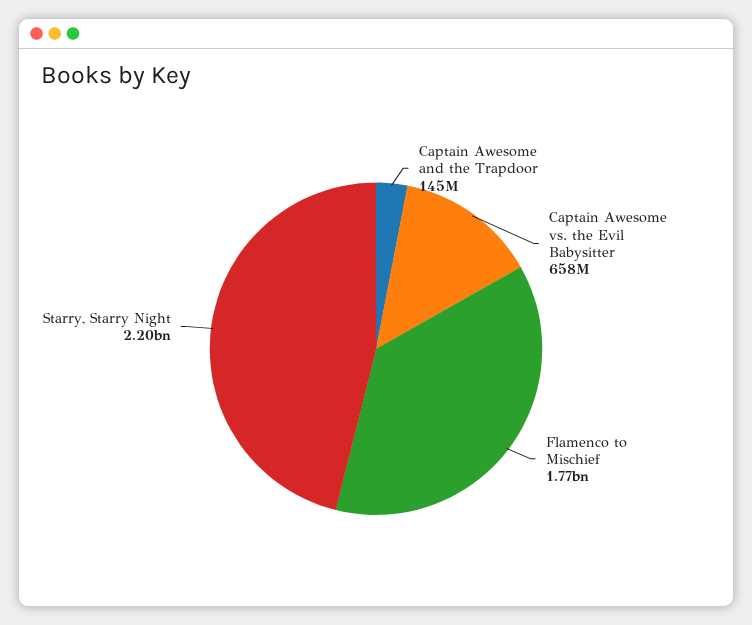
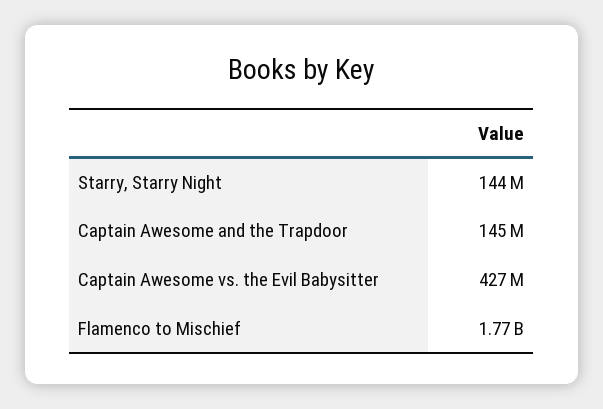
  {
    "Captain Awesome and the Trapdoor": 145000000,
-   "Captain Awesome vs. the Evil Babysitter": 658000000,
+   "Captain Awesome vs. the Evil Babysitter": 427000000,
    "Flamenco to Mischief": 1770000000,
-   "Starry, Starry Night": 2200000000
+   "Starry, Starry Night": 144000000
  }

